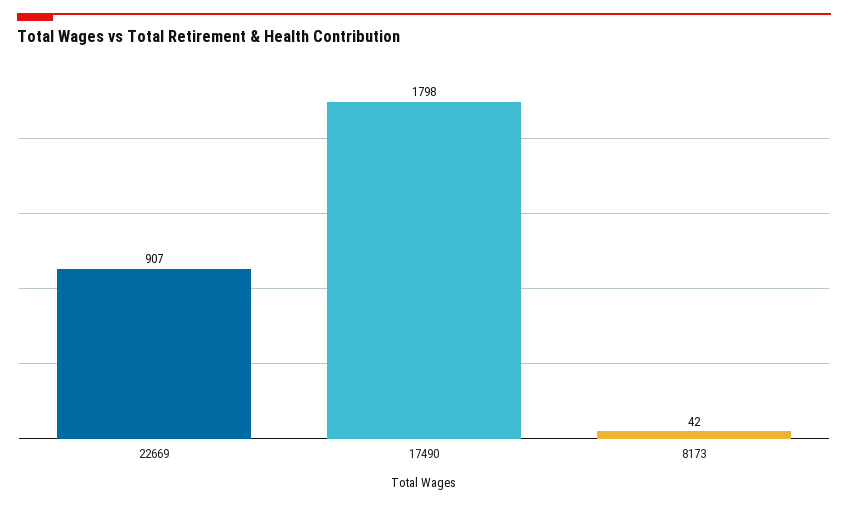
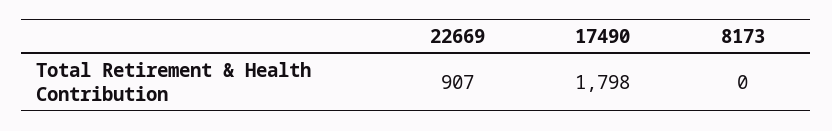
  {
    "22669": 907,
    "17490": 1798,
-   "8173": 42
+   "8173": 0
  }

